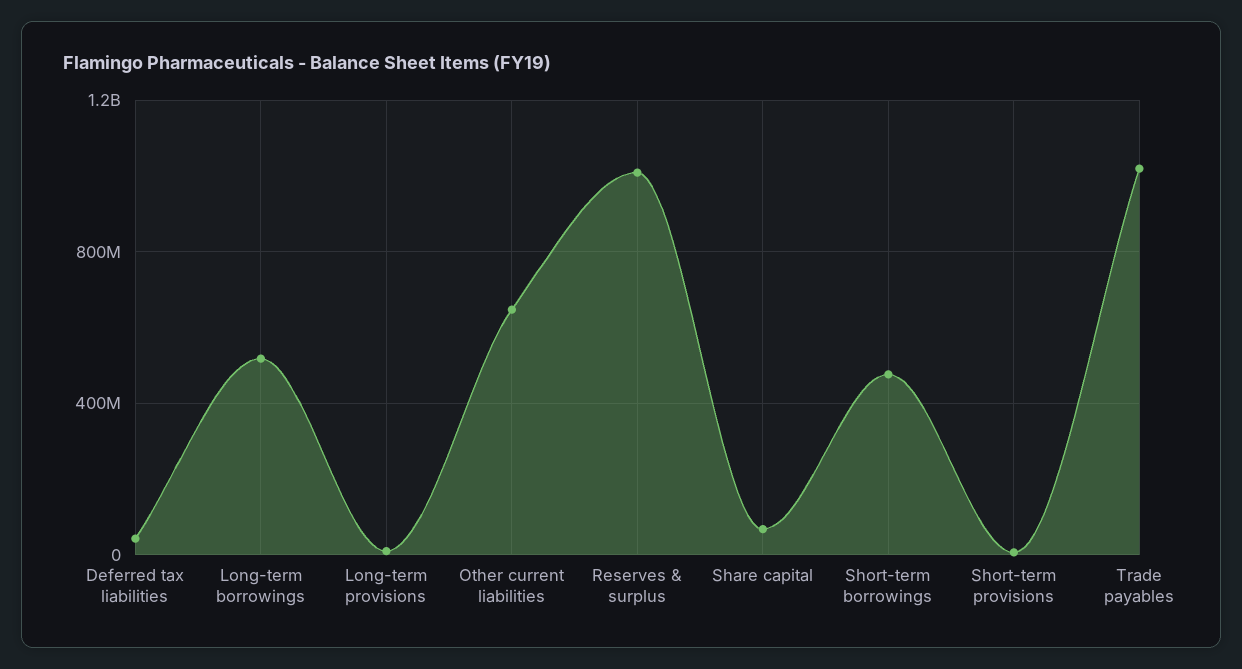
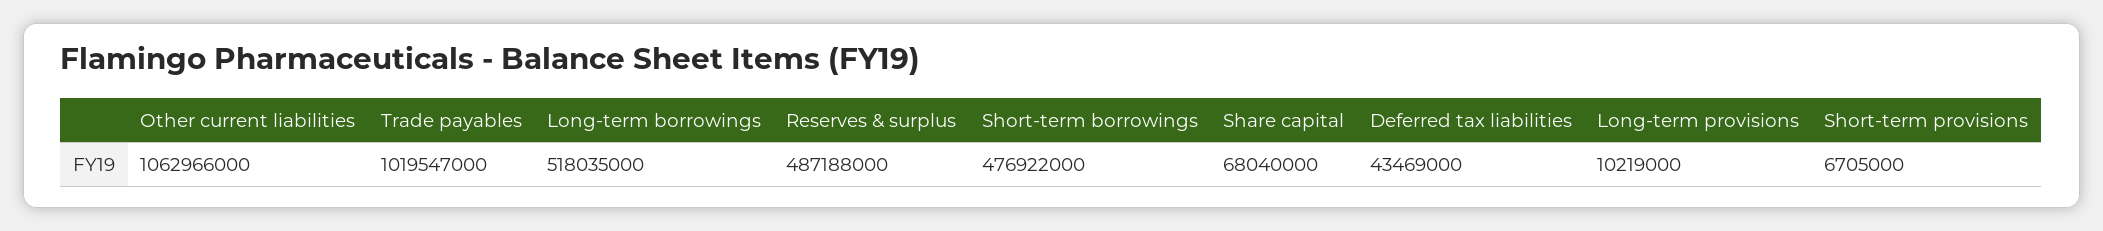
  {
    "Deferred tax liabilities": 43469000,
    "Long-term borrowings": 518035000,
    "Long-term provisions": 10219000,
-   "Other current liabilities": 650000000,
+   "Other current liabilities": 1062966000,
-   "Reserves & surplus": 1000000000,
+   "Reserves & surplus": 487188000,
    "Share capital": 68040000,
    "Short-term borrowings": 476922000,
    "Short-term provisions": 6705000,
    "Trade payables": 1019547000
  }

